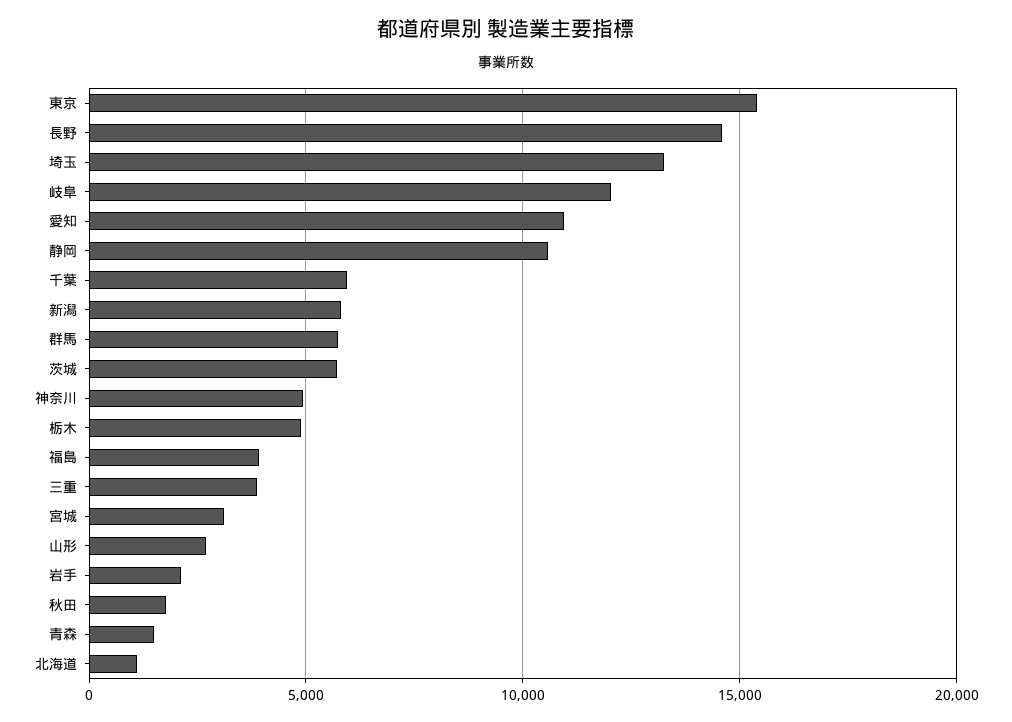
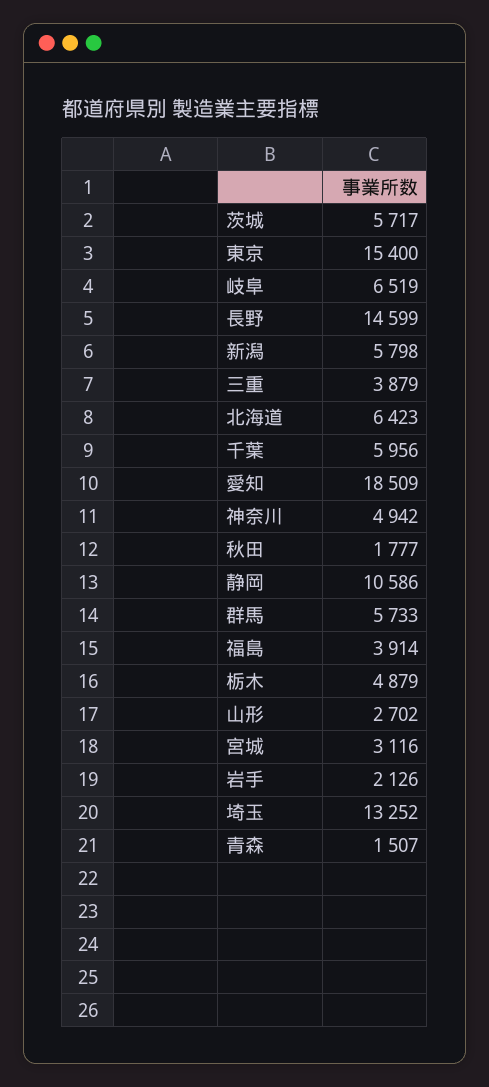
  {
    "東京": 15400,
    "長野": 14599,
    "埼玉": 13252,
-   "岐阜": 12000,
+   "岐阜": 6519,
-   "愛知": 11000,
+   "愛知": 18509,
    "静岡": 10586,
    "千葉": 5956,
    "新潟": 5798,
    "群馬": 5733,
    "茨城": 5717,
    "神奈川": 4942,
    "栃木": 4879,
    "福島": 3914,
    "三重": 3879,
    "宮城": 3116,
    "山形": 2702,
    "岩手": 2126,
    "秋田": 1777,
    "青森": 1507,
-   "北海道": 1000
+   "北海道": 6423
  }

